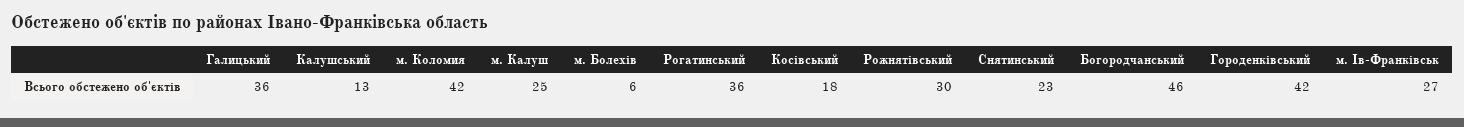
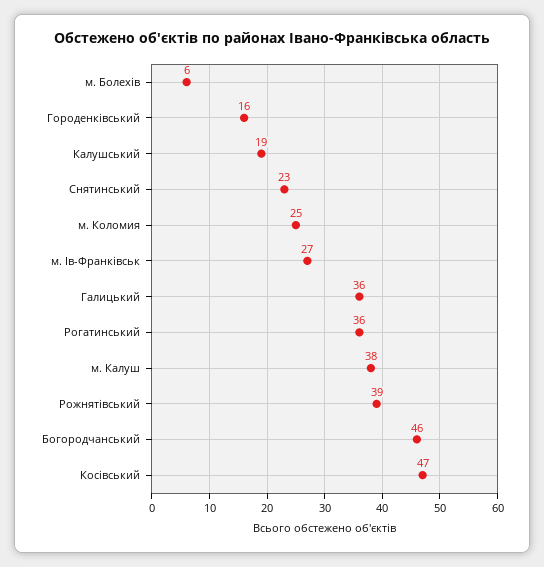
  {
    "Галицький": 36,
-   "Калушський": 13,
+   "Калушський": 19,
-   "м. Коломия": 42,
+   "м. Коломия": 25,
-   "м. Калуш": 25,
+   "м. Калуш": 38,
    "м. Болехів": 6,
    "Рогатинський": 36,
-   "Косівський": 18,
+   "Косівський": 47,
-   "Рожнятівський": 30,
+   "Рожнятівський": 39,
    "Снятинський": 23,
    "Богородчанський": 46,
-   "Городенківський": 42,
+   "Городенківський": 16,
    "м. Ів-Франківськ": 27
  }

